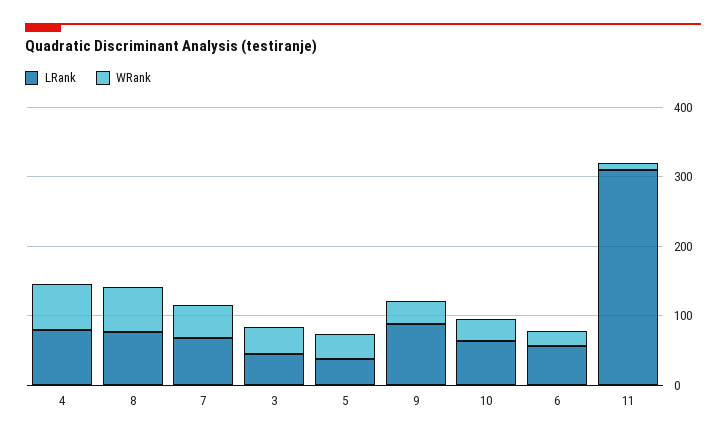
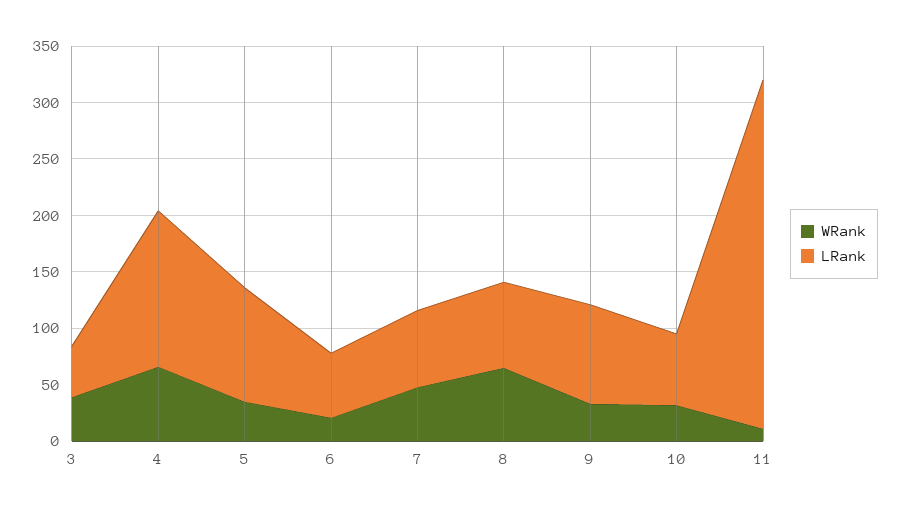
  {
    "LRank": {
-     "4": 80,
+     "4": 140,
      "8": 80,
      "7": 70,
      "3": 50,
-     "5": 40,
+     "5": 100,
      "9": 90,
      "10": 60,
      "6": 60,
      "11": 310
    },
    "WRank": {
      "4": 70,
      "8": 70,
      "7": 50,
      "3": 40,
      "5": 40,
      "9": 30,
      "10": 30,
      "6": 20,
      "11": 10
    }
  }

